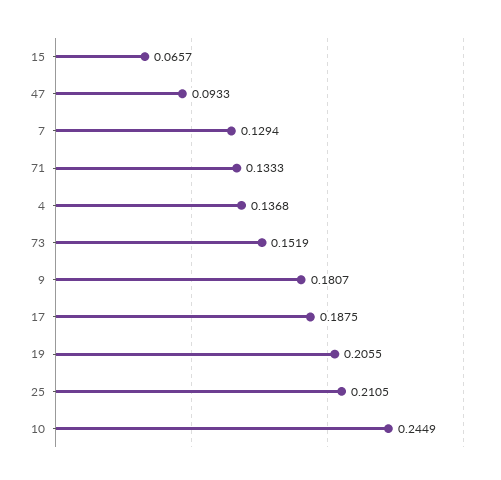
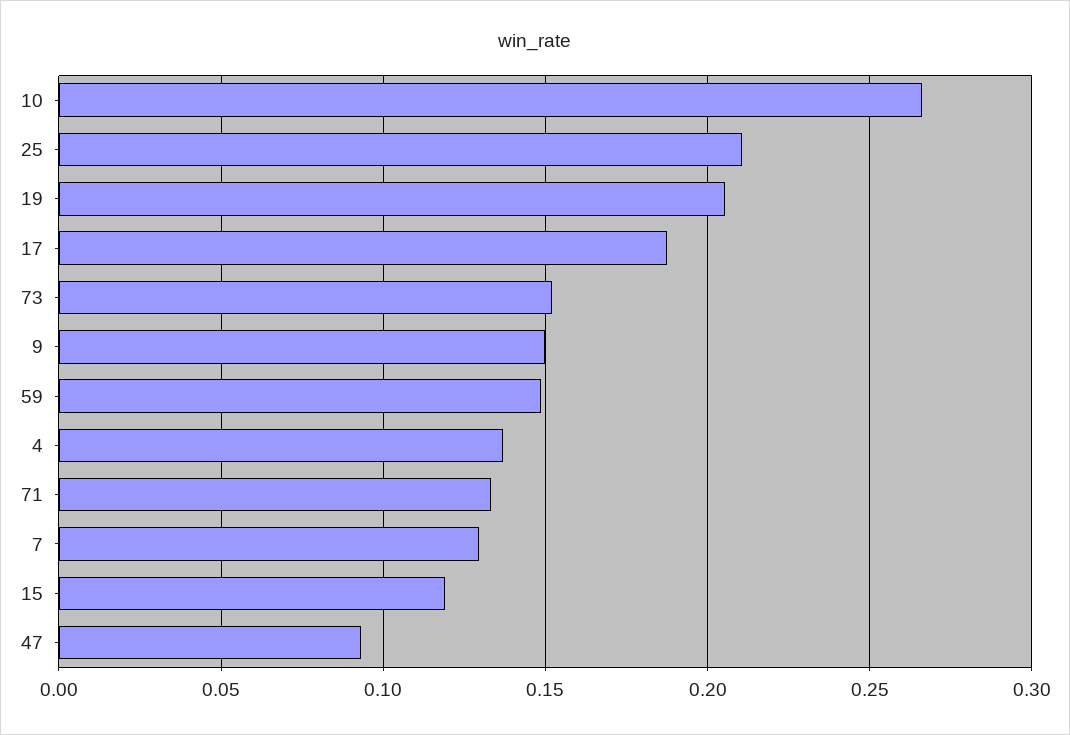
  {
-   "15": 0.0657,
+   "15": 0.12,
    "47": 0.0933,
    "7": 0.1294,
    "71": 0.1333,
    "4": 0.1368,
    "73": 0.1519,
-   "9": 0.1807,
+   "9": 0.15,
    "17": 0.1875,
    "19": 0.2055,
    "25": 0.2105,
-   "10": 0.2449
+   "10": 0.265,
+   "59": 0.15
  }

